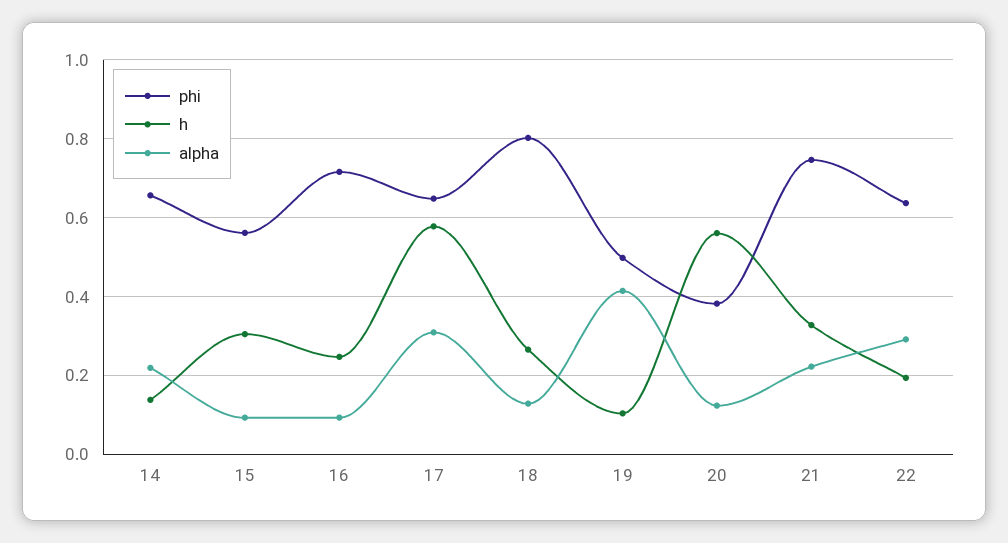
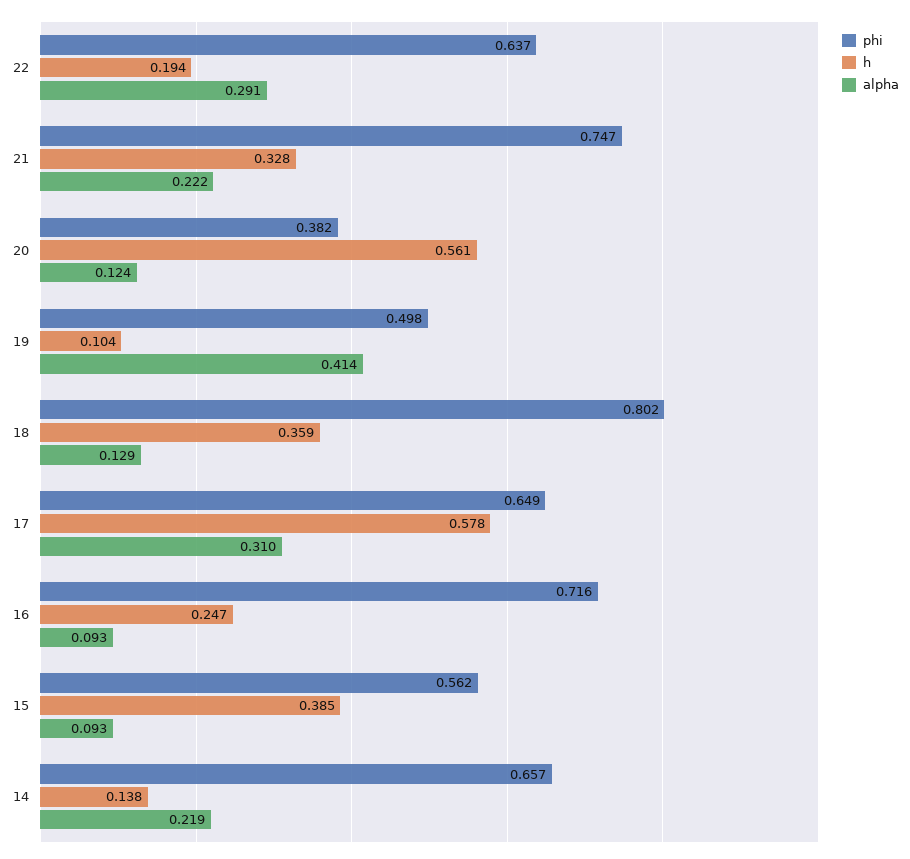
  {
    "phi": {
      "14": 0.657,
      "15": 0.562,
      "16": 0.716,
      "17": 0.649,
      "18": 0.802,
      "19": 0.498,
      "20": 0.382,
      "21": 0.747,
      "22": 0.637
    },
    "h": {
      "14": 0.138,
-     "15": 0.3,
+     "15": 0.385,
      "16": 0.247,
      "17": 0.578,
-     "18": 0.26,
+     "18": 0.359,
      "19": 0.104,
      "20": 0.561,
      "21": 0.328,
      "22": 0.194
    },
    "alpha": {
      "14": 0.219,
      "15": 0.093,
      "16": 0.093,
      "17": 0.31,
      "18": 0.129,
      "19": 0.414,
      "20": 0.124,
      "21": 0.222,
      "22": 0.291
    }
  }

